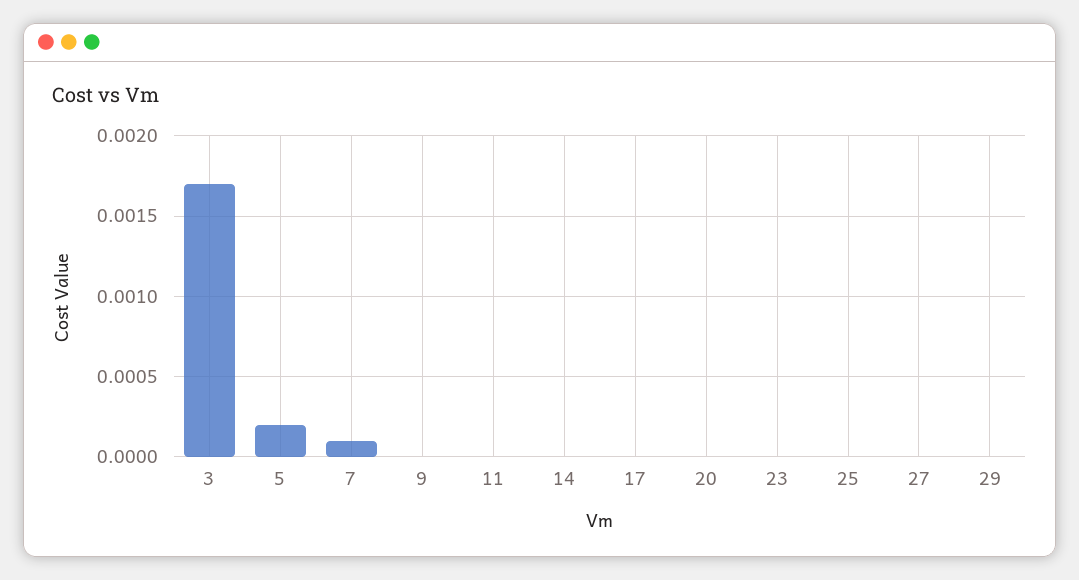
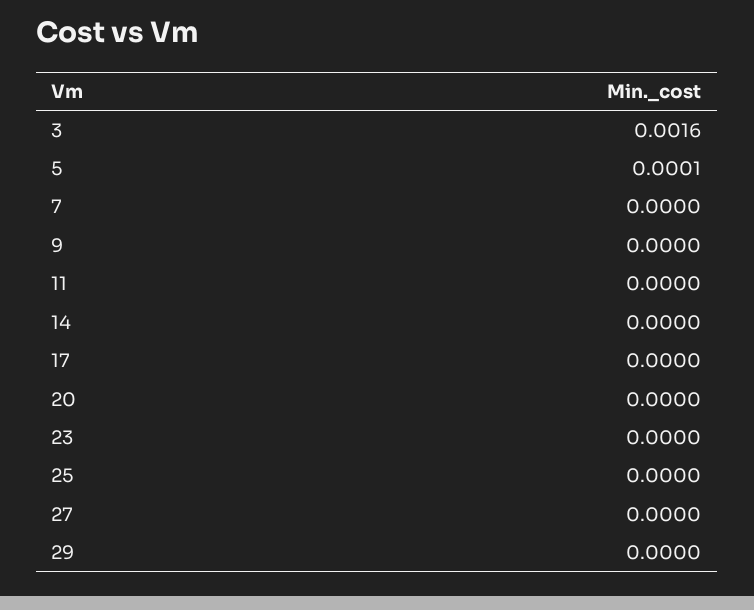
  {
-   "3": 0.0017,
+   "3": 0.0016,
-   "5": 0.0002,
+   "5": 0.0001,
-   "7": 0.0001,
+   "7": 0,
    "9": 0,
    "11": 0,
    "14": 0,
    "17": 0,
    "20": 0,
    "23": 0,
    "25": 0,
    "27": 0,
    "29": 0
  }

